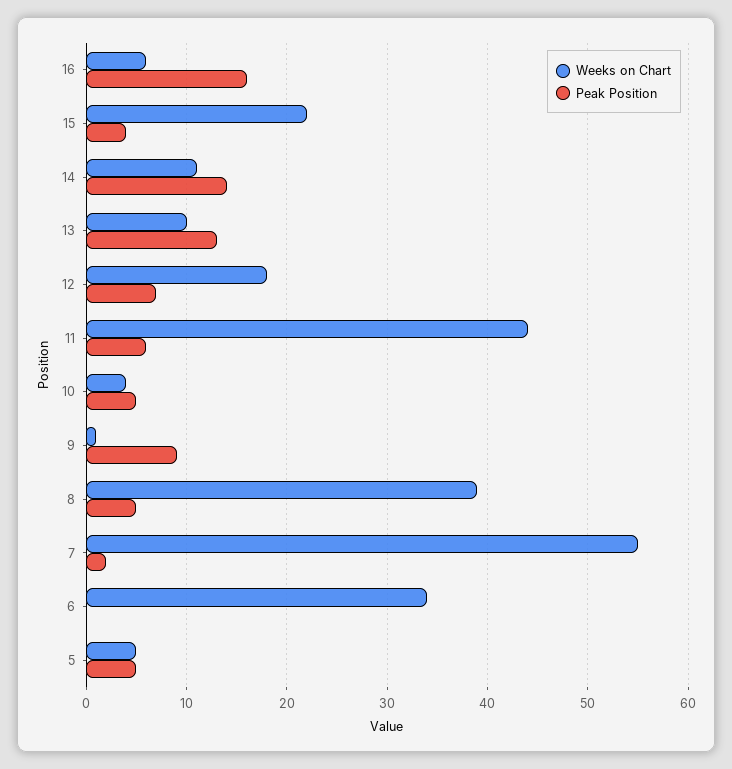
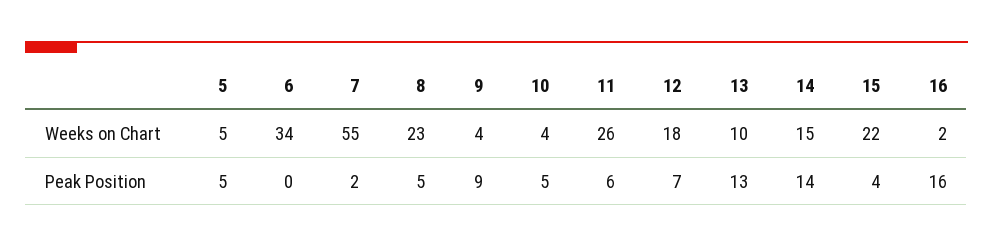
  {
    "Weeks on Chart": {
-     "16": 6,
+     "16": 2,
      "15": 22,
-     "14": 11,
+     "14": 15,
      "13": 10,
      "12": 18,
-     "11": 44,
+     "11": 26,
      "10": 4,
-     "9": 1,
+     "9": 4,
-     "8": 39,
+     "8": 23,
      "7": 55,
      "6": 34,
      "5": 5
    },
    "Peak Position": {
      "16": 16,
      "15": 4,
      "14": 14,
      "13": 13,
      "12": 7,
      "11": 6,
      "10": 5,
      "9": 9,
      "8": 5,
      "7": 2,
      "6": 0,
      "5": 5
    }
  }

